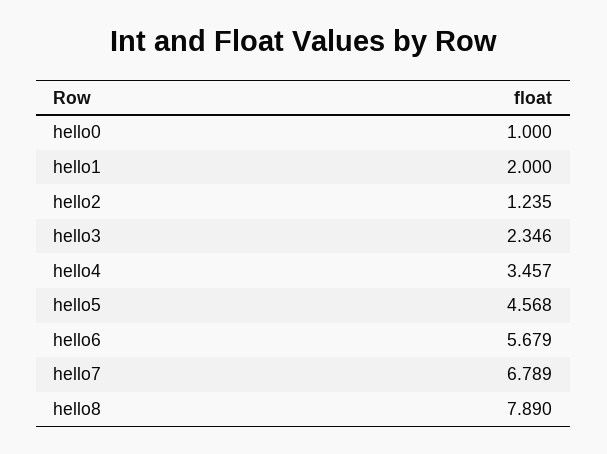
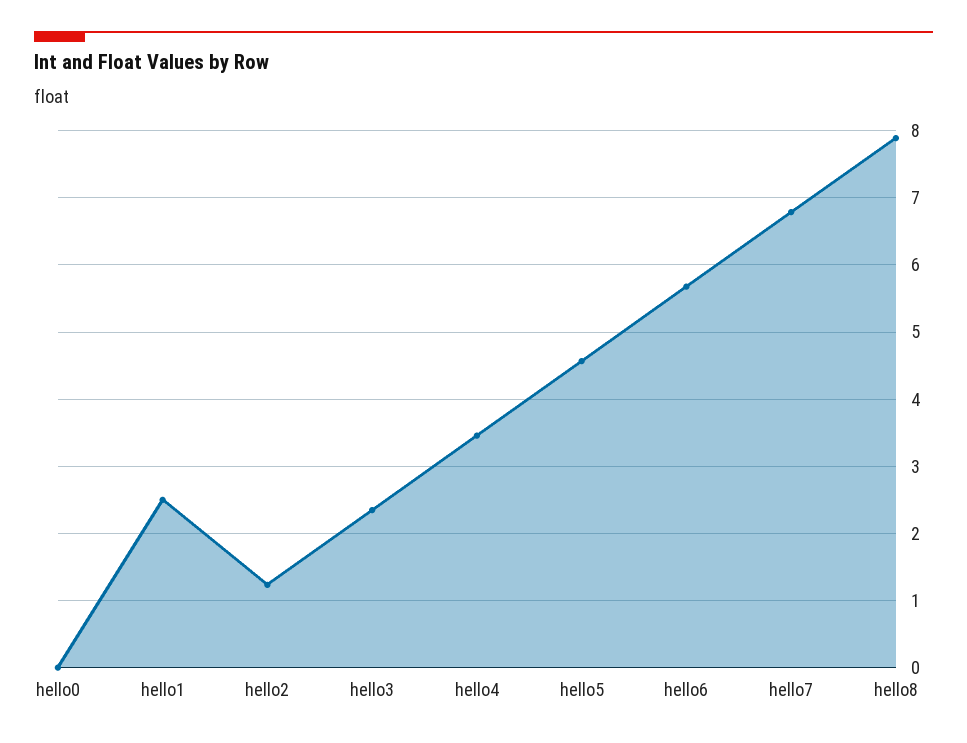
  {
-   "hello0": 1,
+   "hello0": 0,
-   "hello1": 2,
+   "hello1": 2.5,
    "hello2": 1.235,
    "hello3": 2.346,
    "hello4": 3.457,
    "hello5": 4.568,
    "hello6": 5.679,
    "hello7": 6.789,
    "hello8": 7.89
  }

